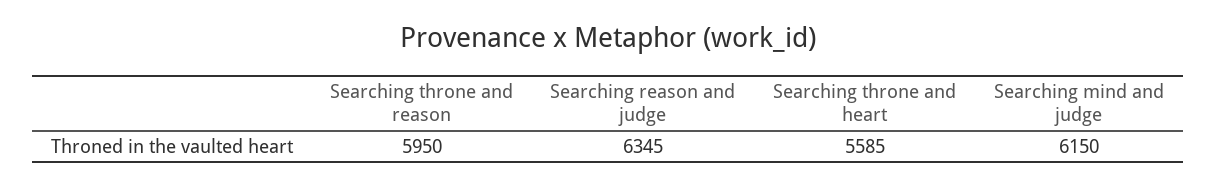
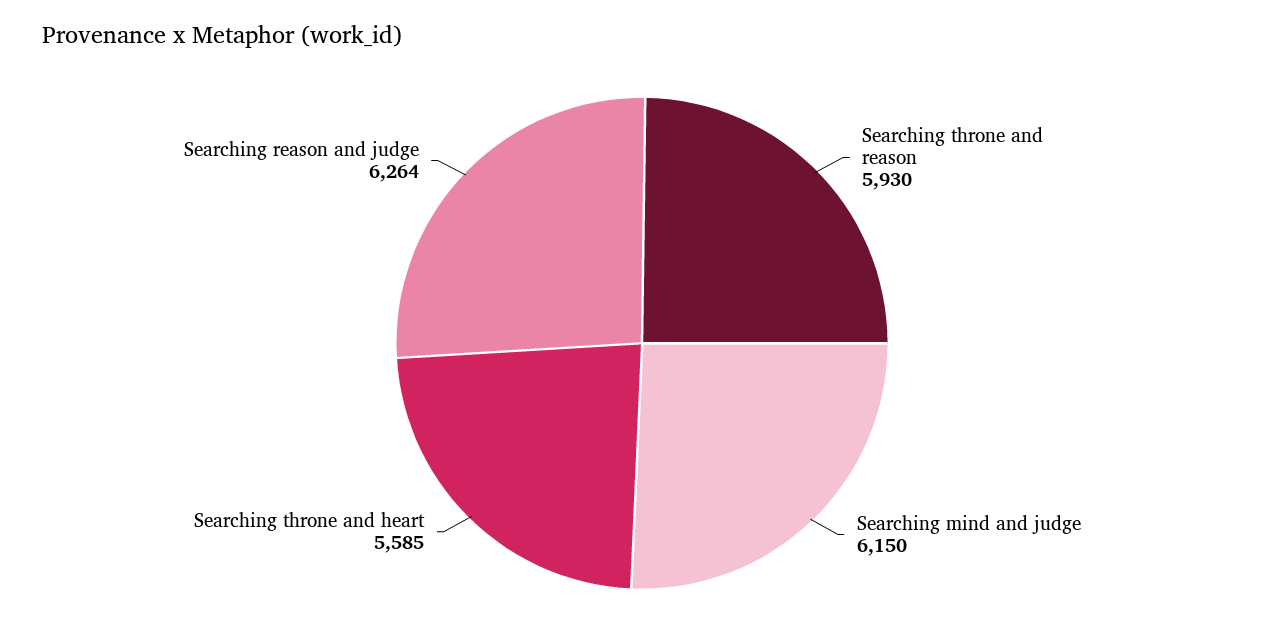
  {
-   "Searching throne and reason": 5950,
+   "Searching throne and reason": 5930,
-   "Searching reason and judge": 6345,
+   "Searching reason and judge": 6264,
    "Searching throne and heart": 5585,
    "Searching mind and judge": 6150
  }

